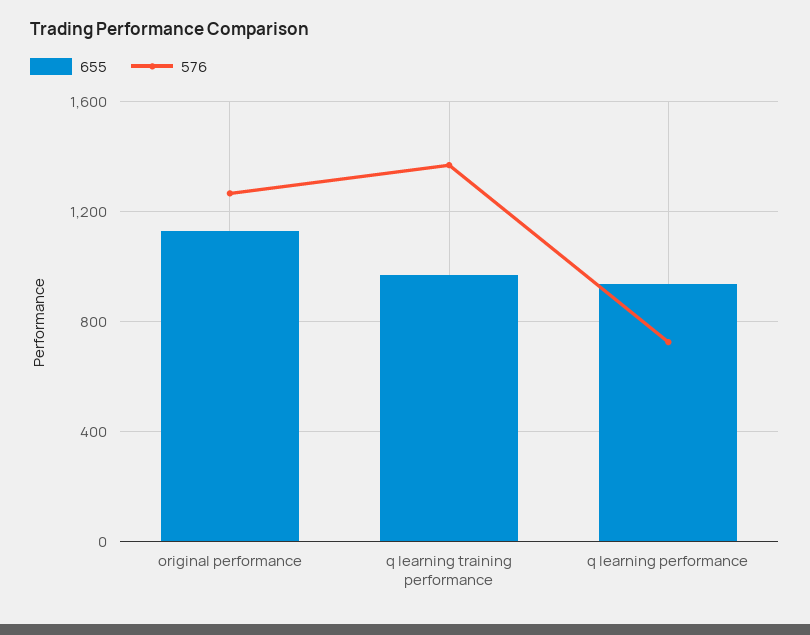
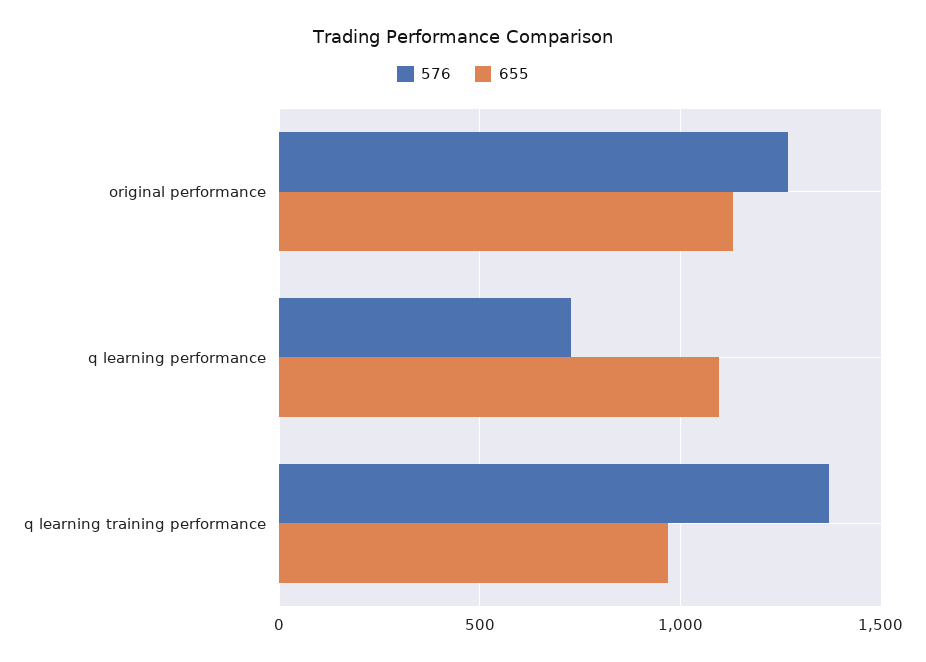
  {
    "655": {
      "original performance": 1150,
      "q learning training performance": 950,
-     "q learning performance": 950
+     "q learning performance": 1100
    },
    "576": {
      "original performance": 1250,
      "q learning training performance": 1350,
      "q learning performance": 750
    }
  }

